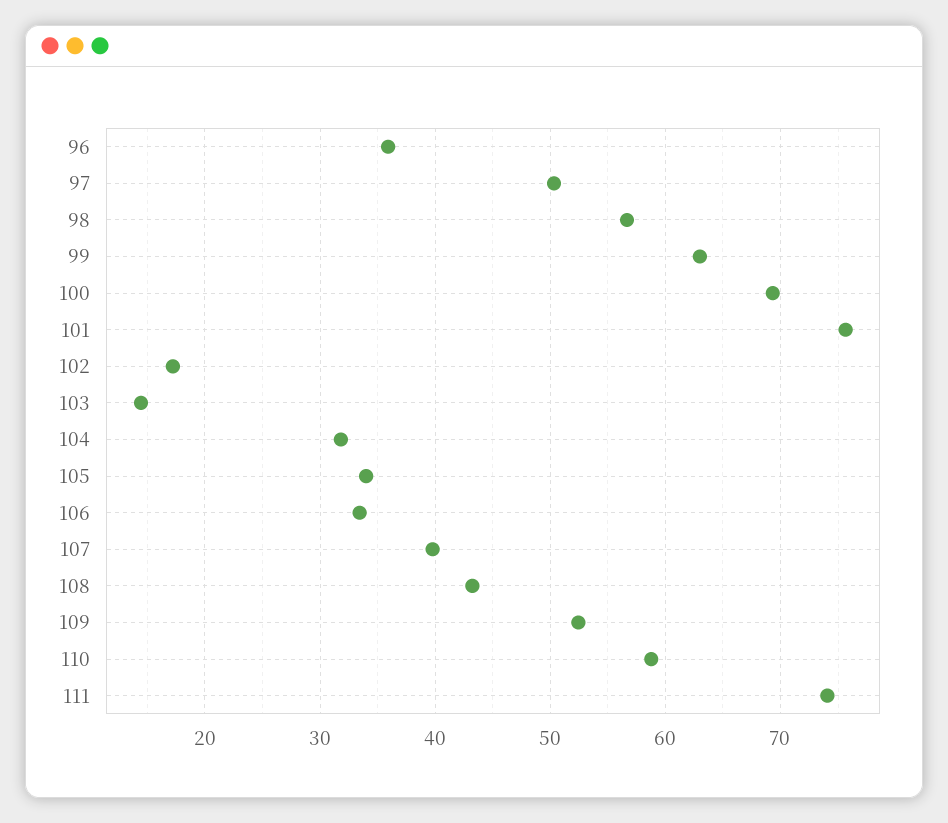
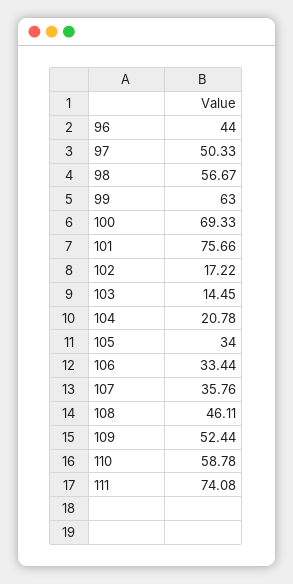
  {
-   "96": 36,
+   "96": 44,
    "97": 50.33,
    "98": 56.67,
    "99": 63,
    "100": 69.33,
    "101": 75.66,
    "102": 17.22,
    "103": 14.45,
-   "104": 32,
+   "104": 20.78,
    "105": 34,
    "106": 33.44,
-   "107": 40,
+   "107": 35.76,
-   "108": 43,
+   "108": 46.11,
    "109": 52.44,
    "110": 58.78,
    "111": 74.08
  }

